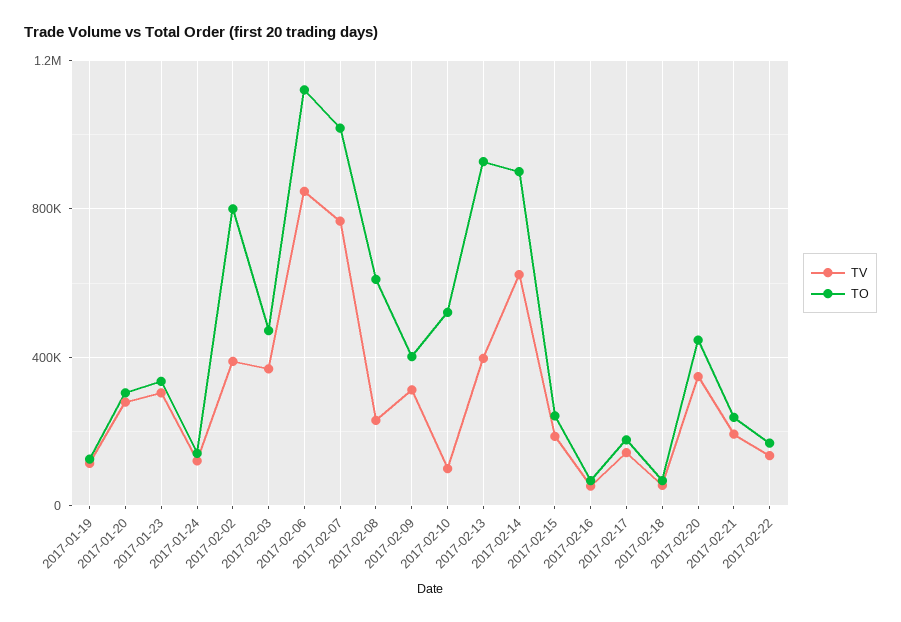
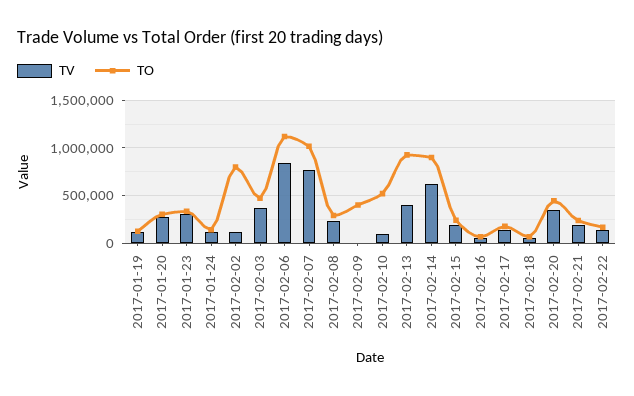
  {
    "TV": {
      "2017-01-19": 100000,
      "2017-01-20": 300000,
      "2017-01-23": 300000,
      "2017-01-24": 100000,
-     "2017-02-02": 400000,
+     "2017-02-02": 100000,
      "2017-02-03": 350000,
      "2017-02-06": 850000,
      "2017-02-07": 750000,
      "2017-02-08": 250000,
-     "2017-02-09": 300000,
+     "2017-02-09": 0,
      "2017-02-10": 100000,
      "2017-02-13": 400000,
      "2017-02-14": 600000,
      "2017-02-15": 200000,
      "2017-02-16": 50000,
      "2017-02-17": 150000,
      "2017-02-18": 50000,
      "2017-02-20": 350000,
      "2017-02-21": 200000,
      "2017-02-22": 150000
    },
    "TO": {
      "2017-01-19": 150000,
      "2017-01-20": 300000,
      "2017-01-23": 350000,
      "2017-01-24": 150000,
      "2017-02-02": 800000,
      "2017-02-03": 450000,
      "2017-02-06": 1100000,
      "2017-02-07": 1000000,
-     "2017-02-08": 600000,
+     "2017-02-08": 300000,
      "2017-02-09": 400000,
      "2017-02-10": 500000,
      "2017-02-13": 950000,
      "2017-02-14": 900000,
      "2017-02-15": 250000,
      "2017-02-16": 50000,
      "2017-02-17": 200000,
      "2017-02-18": 50000,
      "2017-02-20": 450000,
      "2017-02-21": 250000,
      "2017-02-22": 150000
    }
  }

